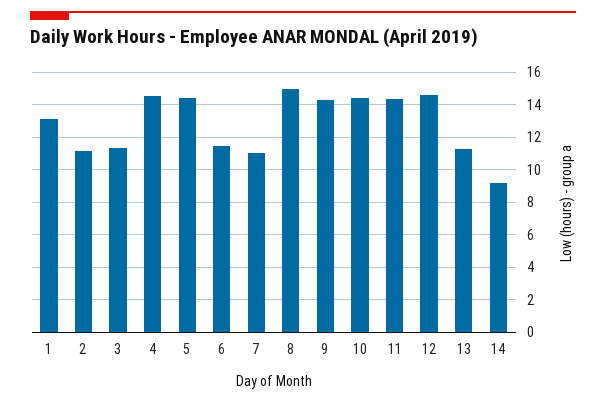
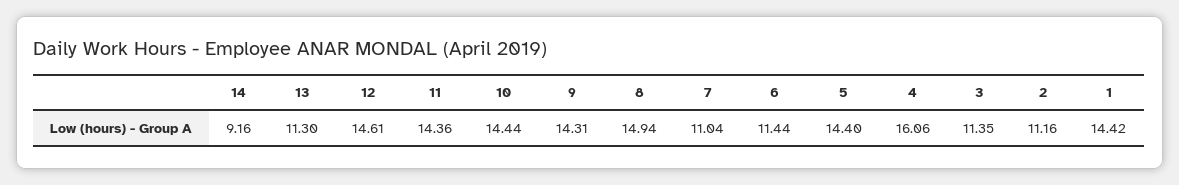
  {
-   "1": 13,
+   "1": 14.42,
    "2": 11.16,
    "3": 11.35,
-   "4": 14.5,
+   "4": 16.06,
    "5": 14.4,
    "6": 11.44,
    "7": 11.04,
    "8": 14.94,
    "9": 14.31,
    "10": 14.44,
    "11": 14.36,
    "12": 14.61,
    "13": 11.3,
    "14": 9.16
  }

